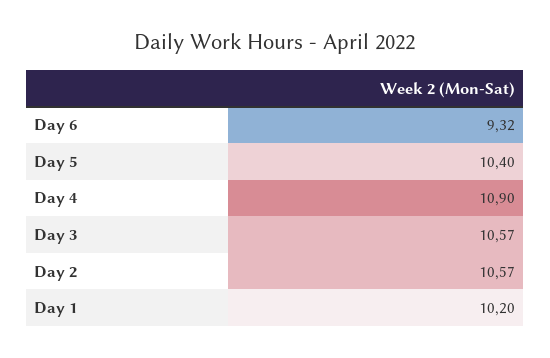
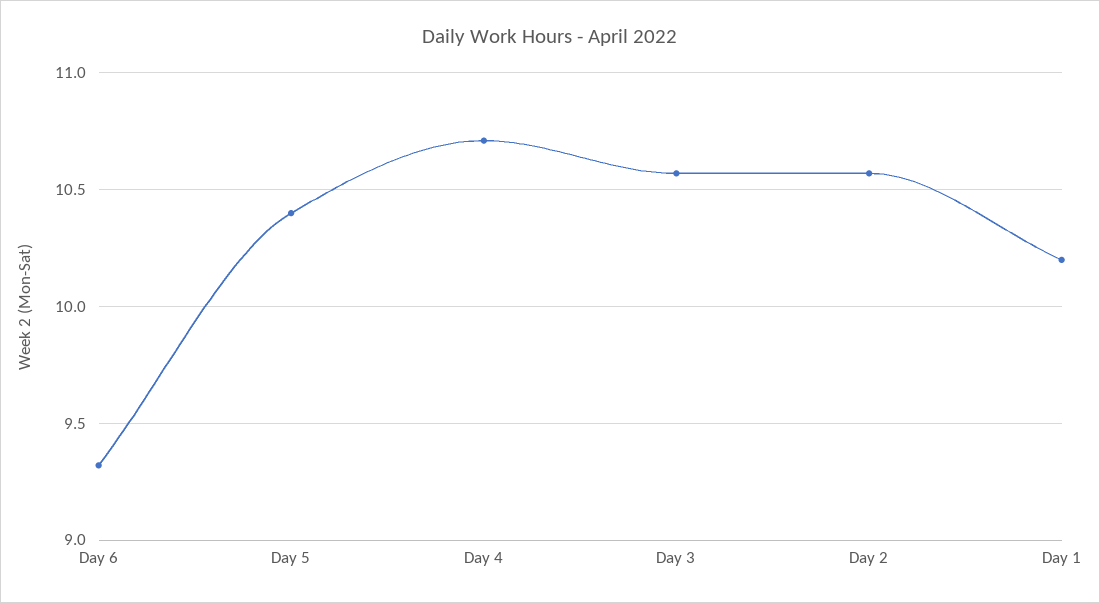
  {
    "Day 6": 9.32,
    "Day 5": 10.4,
-   "Day 4": 10.9,
+   "Day 4": 10.7,
    "Day 3": 10.57,
    "Day 2": 10.57,
    "Day 1": 10.2
  }

